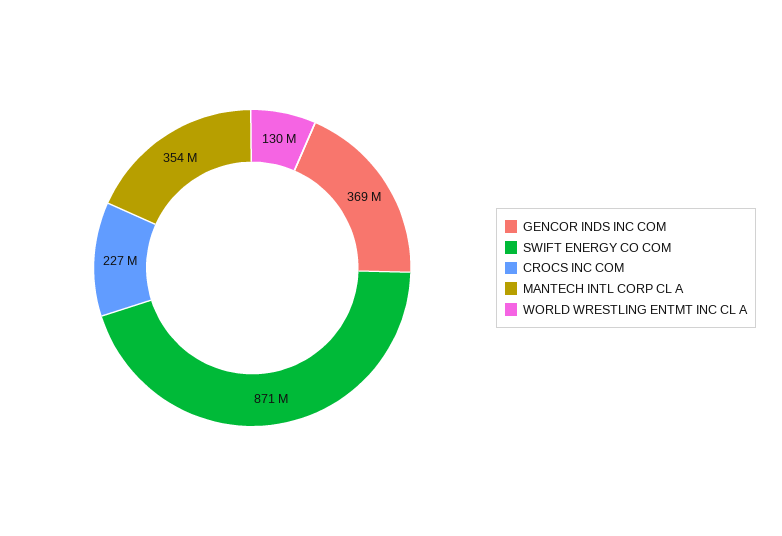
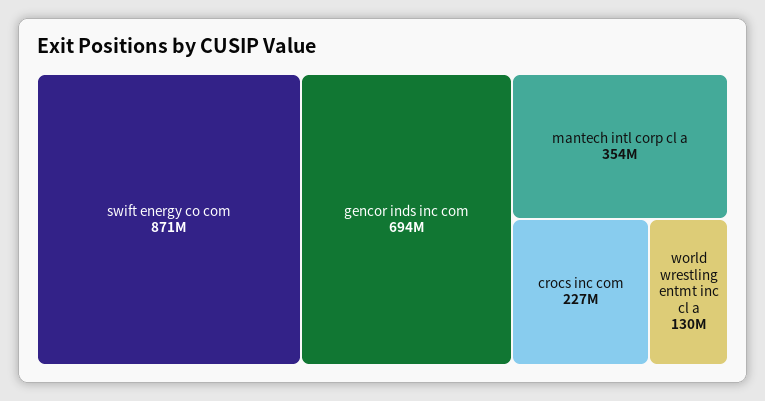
  {
-   "GENCOR INDS INC COM": 369000000,
+   "GENCOR INDS INC COM": 694000000,
    "SWIFT ENERGY CO COM": 871000000,
    "CROCS INC COM": 227000000,
    "MANTECH INTL CORP CL A": 354000000,
    "WORLD WRESTLING ENTMT INC CL A": 130000000
  }

